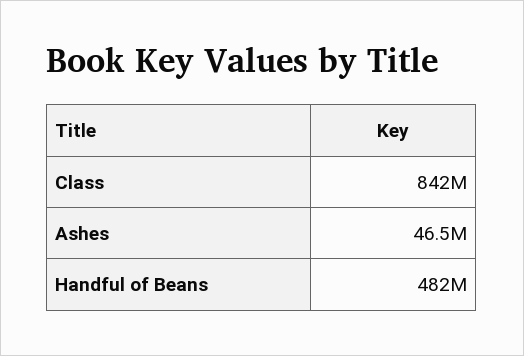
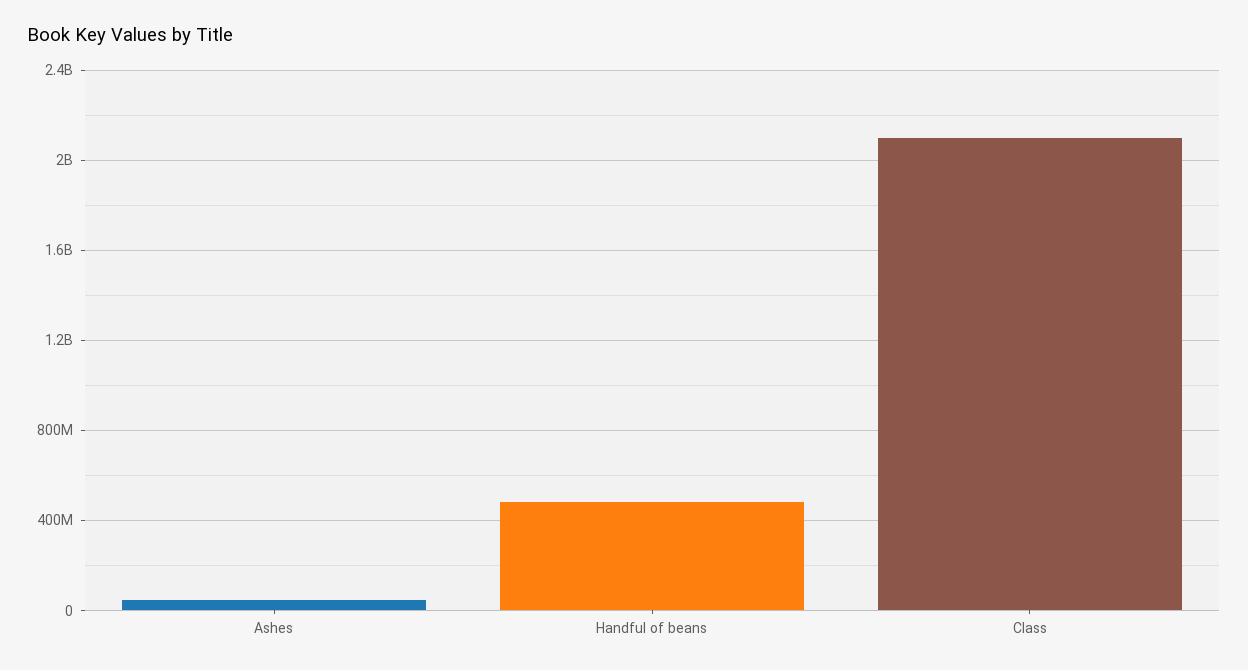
  {
-   "Class": 842000000,
+   "Class": 2100000000,
    "Ashes": 46500000,
    "Handful of Beans": 482000000
  }

